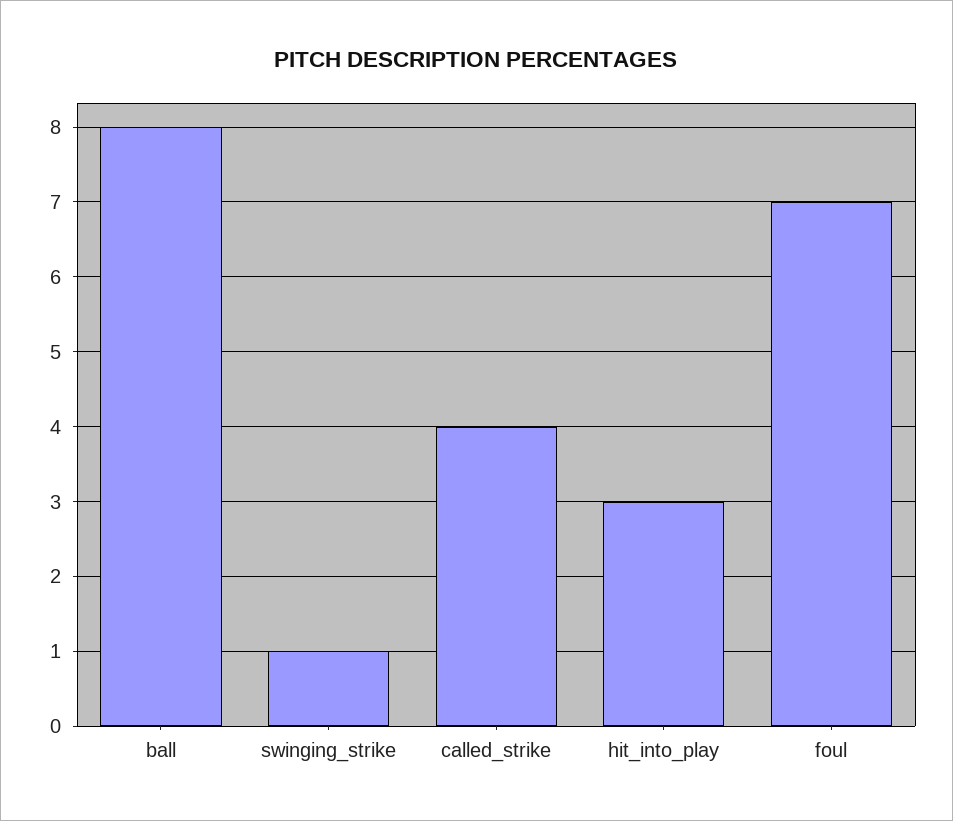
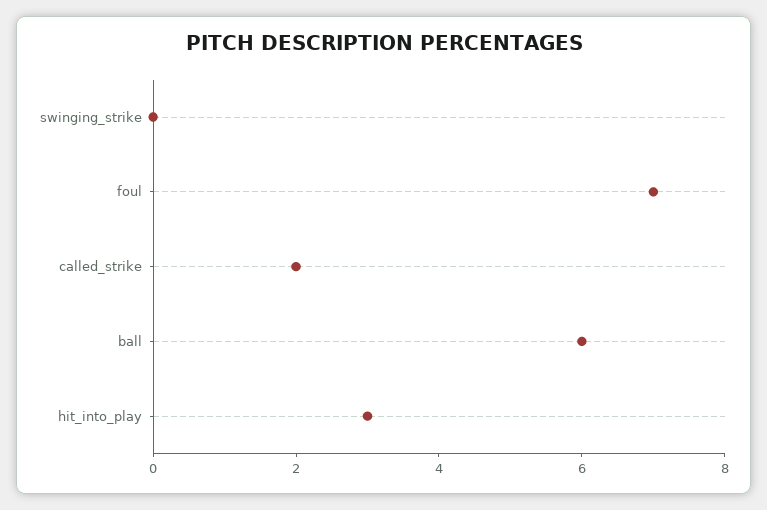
  {
-   "ball": 8,
+   "ball": 6,
-   "swinging_strike": 1,
+   "swinging_strike": 0,
-   "called_strike": 4,
+   "called_strike": 2,
    "hit_into_play": 3,
    "foul": 7
  }

